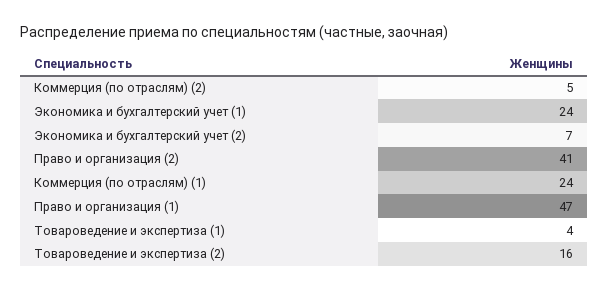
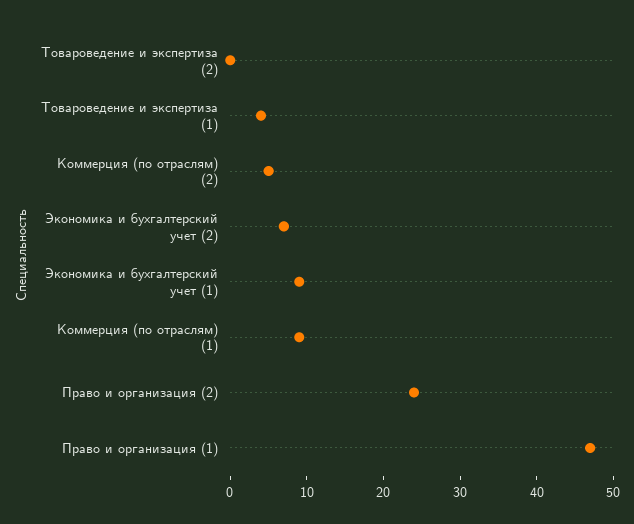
  {
    "Коммерция (по отраслям) (2)": 5,
-   "Экономика и бухгалтерский учет (1)": 24,
+   "Экономика и бухгалтерский учет (1)": 10,
    "Экономика и бухгалтерский учет (2)": 7,
-   "Право и организация (2)": 41,
+   "Право и организация (2)": 25,
-   "Коммерция (по отраслям) (1)": 24,
+   "Коммерция (по отраслям) (1)": 10,
    "Право и организация (1)": 47,
    "Товароведение и экспертиза (1)": 4,
-   "Товароведение и экспертиза (2)": 16
+   "Товароведение и экспертиза (2)": 0
  }

